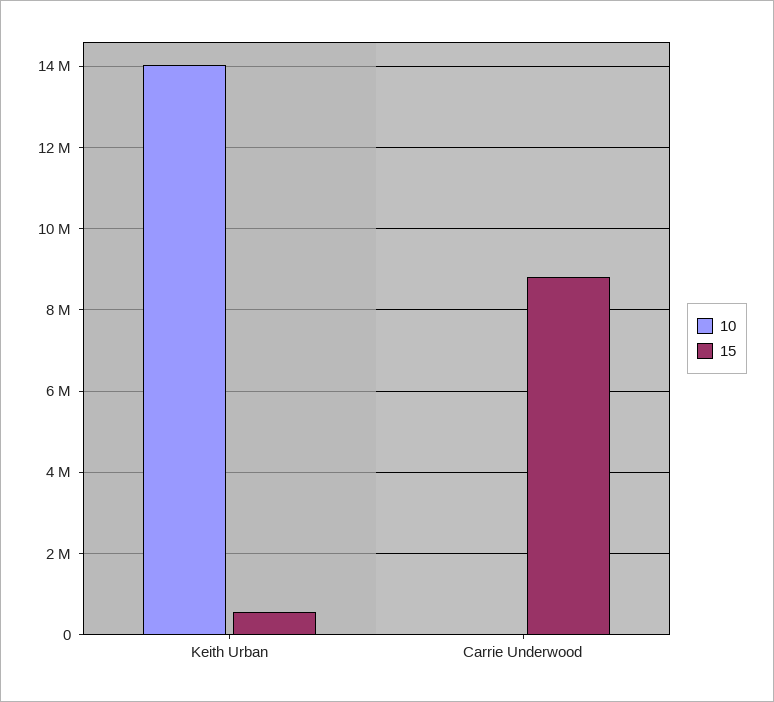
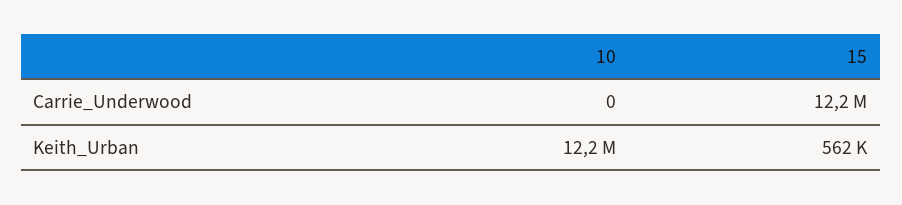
  {
    "10": {
-     "Keith Urban": 14000000,
+     "Keith Urban": 12200000,
      "Carrie Underwood": 0
    },
    "15": {
      "Keith Urban": 562000,
-     "Carrie Underwood": 8800000
+     "Carrie Underwood": 12200000
    }
  }

